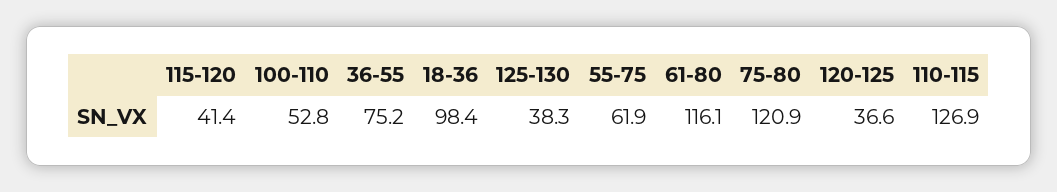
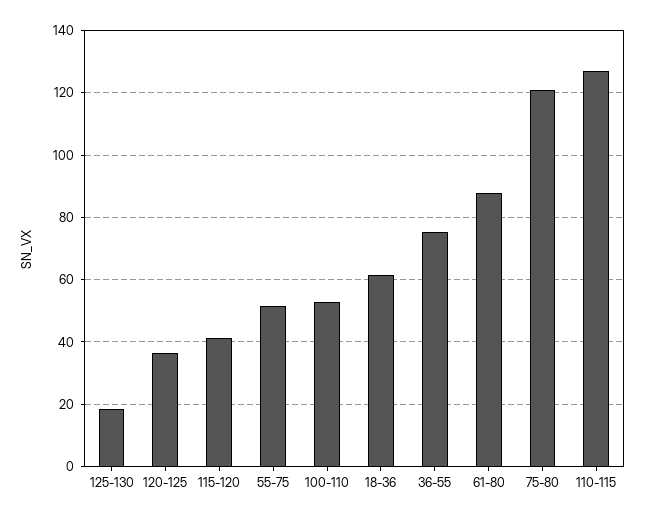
  {
    "115-120": 41.4,
    "100-110": 52.8,
    "36-55": 75.2,
-   "18-36": 98.4,
+   "18-36": 62,
-   "125-130": 38.3,
+   "125-130": 18,
-   "55-75": 61.9,
+   "55-75": 52,
-   "61-80": 116.1,
+   "61-80": 88,
    "75-80": 120.9,
    "120-125": 36.6,
    "110-115": 126.9
  }

